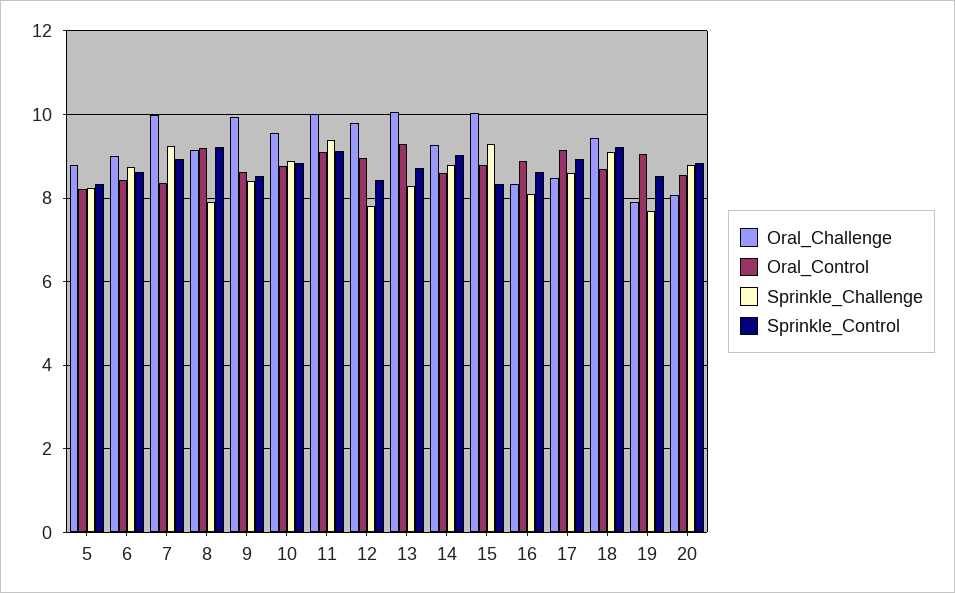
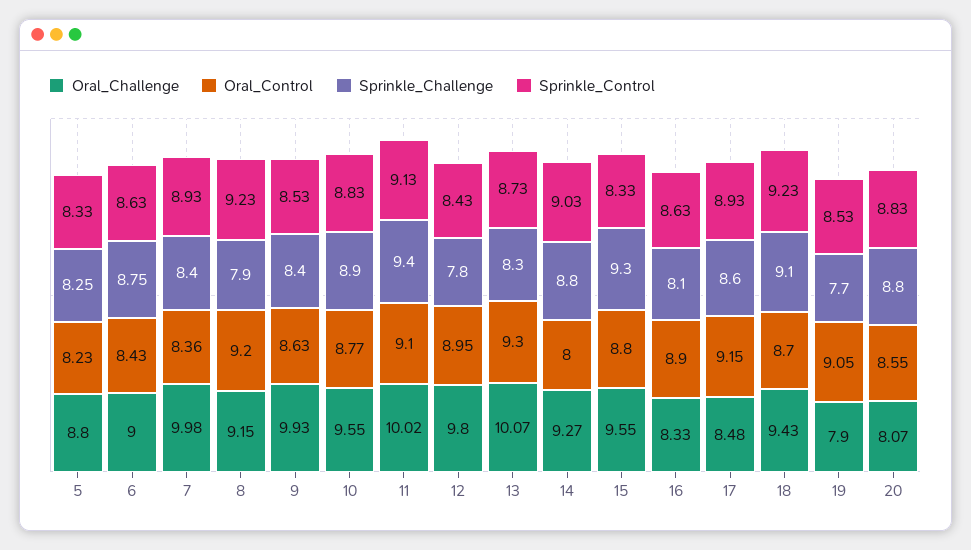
  {
    "Oral_Challenge": {
      "5": 8.8,
      "6": 9,
      "7": 9.98,
      "8": 9.15,
      "9": 9.93,
      "10": 9.55,
      "11": 10.02,
      "12": 9.8,
      "13": 10.07,
      "14": 9.27,
-     "15": 10,
+     "15": 9.55,
      "16": 8.33,
      "17": 8.48,
      "18": 9.43,
      "19": 7.9,
      "20": 8.07
    },
    "Oral_Control": {
      "5": 8.23,
      "6": 8.43,
      "7": 8.36,
      "8": 9.2,
      "9": 8.63,
      "10": 8.77,
      "11": 9.1,
      "12": 8.95,
      "13": 9.3,
-     "14": 8.6,
+     "14": 8,
      "15": 8.8,
      "16": 8.9,
      "17": 9.15,
      "18": 8.7,
      "19": 9.05,
      "20": 8.55
    },
    "Sprinkle_Challenge": {
      "5": 8.25,
      "6": 8.75,
-     "7": 9.2,
+     "7": 8.4,
      "8": 7.9,
      "9": 8.4,
      "10": 8.9,
      "11": 9.4,
      "12": 7.8,
      "13": 8.3,
      "14": 8.8,
      "15": 9.3,
      "16": 8.1,
      "17": 8.6,
      "18": 9.1,
      "19": 7.7,
      "20": 8.8
    },
    "Sprinkle_Control": {
      "5": 8.33,
      "6": 8.63,
      "7": 8.93,
      "8": 9.23,
      "9": 8.53,
      "10": 8.83,
      "11": 9.13,
      "12": 8.43,
      "13": 8.73,
      "14": 9.03,
      "15": 8.33,
      "16": 8.63,
      "17": 8.93,
      "18": 9.23,
      "19": 8.53,
      "20": 8.83
    }
  }

